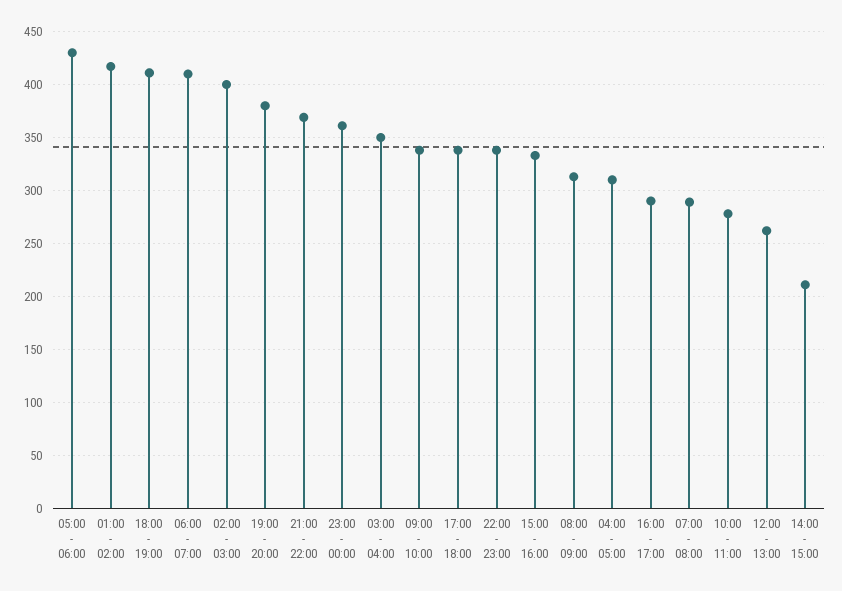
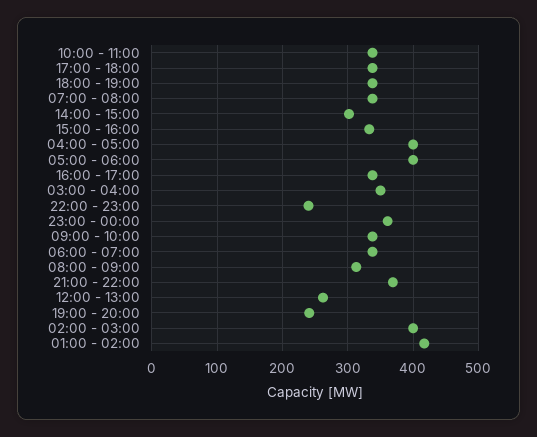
  {
-   "05:00 - 06:00": 430,
+   "05:00 - 06:00": 400,
    "01:00 - 02:00": 420,
-   "18:00 - 19:00": 410,
+   "18:00 - 19:00": 340,
-   "06:00 - 07:00": 410,
+   "06:00 - 07:00": 340,
    "02:00 - 03:00": 400,
-   "19:00 - 20:00": 380,
+   "19:00 - 20:00": 240,
    "21:00 - 22:00": 370,
    "23:00 - 00:00": 360,
    "03:00 - 04:00": 350,
    "09:00 - 10:00": 340,
    "17:00 - 18:00": 340,
-   "22:00 - 23:00": 340,
+   "22:00 - 23:00": 240,
    "15:00 - 16:00": 330,
    "08:00 - 09:00": 310,
-   "04:00 - 05:00": 310,
+   "04:00 - 05:00": 400,
-   "16:00 - 17:00": 290,
+   "16:00 - 17:00": 340,
-   "07:00 - 08:00": 290,
+   "07:00 - 08:00": 340,
-   "10:00 - 11:00": 280,
+   "10:00 - 11:00": 340,
    "12:00 - 13:00": 260,
-   "14:00 - 15:00": 210
+   "14:00 - 15:00": 300
  }

